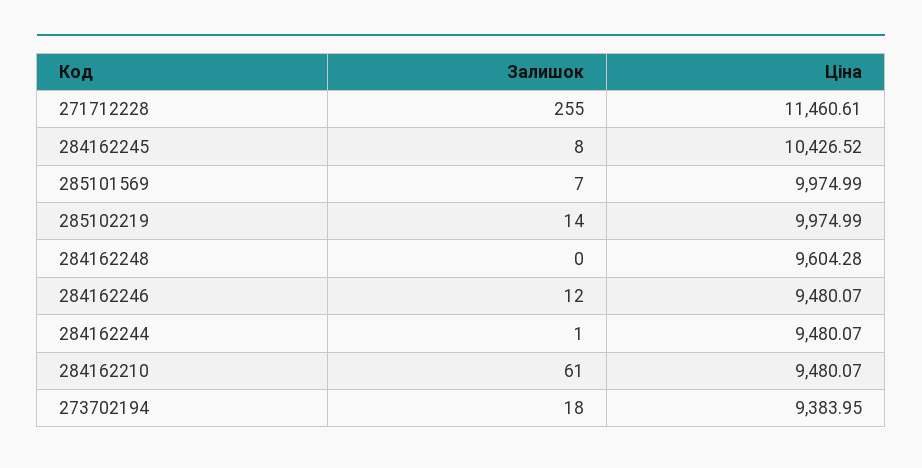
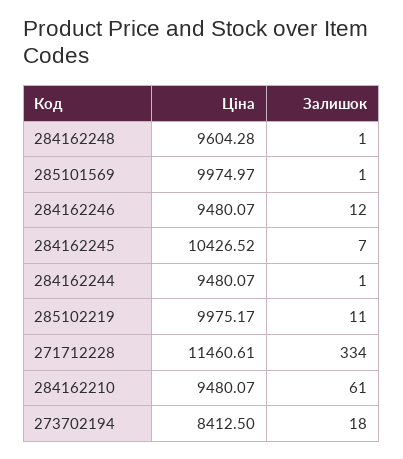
  {
    "Залишок": {
-     "271712228": 255,
+     "271712228": 334,
-     "284162245": 8,
+     "284162245": 7,
-     "285101569": 7,
+     "285101569": 1,
-     "285102219": 14,
+     "285102219": 11,
-     "284162248": 0,
+     "284162248": 1,
      "284162246": 12,
      "284162244": 1,
      "284162210": 61,
      "273702194": 18
    },
    "Ціна": {
      "271712228": 11460.61,
      "284162245": 10426.52,
-     "285101569": 9974.99,
+     "285101569": 9974.97,
-     "285102219": 9974.99,
+     "285102219": 9975.17,
      "284162248": 9604.28,
      "284162246": 9480.07,
      "284162244": 9480.07,
      "284162210": 9480.07,
-     "273702194": 9383.95
+     "273702194": 8412.5
    }
  }

